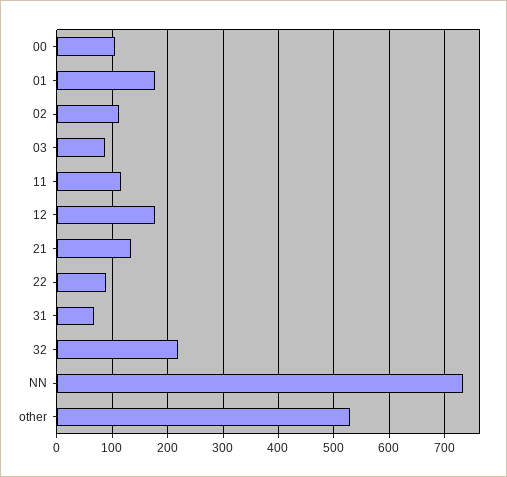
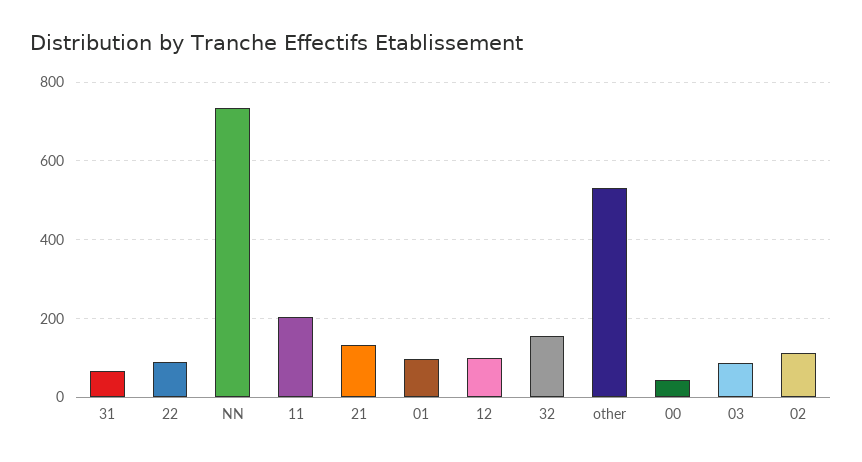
  {
-   "00": 100,
+   "00": 40,
-   "01": 180,
+   "01": 100,
    "02": 120,
    "03": 80,
-   "11": 120,
+   "11": 200,
-   "12": 180,
+   "12": 100,
    "21": 140,
    "22": 80,
    "31": 60,
-   "32": 220,
+   "32": 160,
    "NN": 740,
    "other": 540
  }

